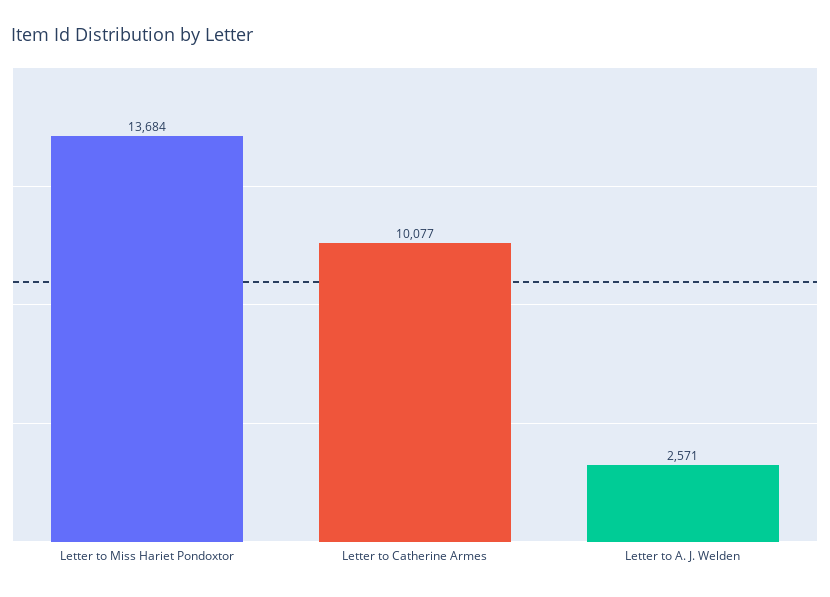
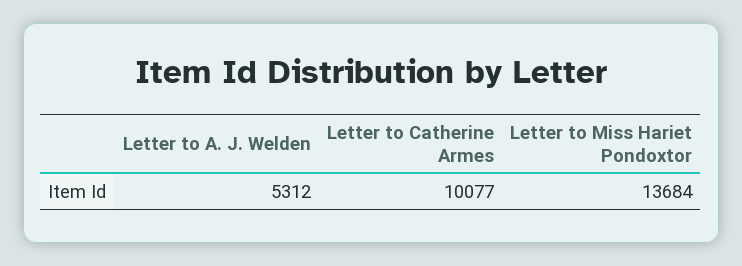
  {
    "Letter to Miss Hariet Pondoxtor": 13684,
    "Letter to Catherine Armes": 10077,
-   "Letter to A. J. Welden": 2571
+   "Letter to A. J. Welden": 5312
  }

